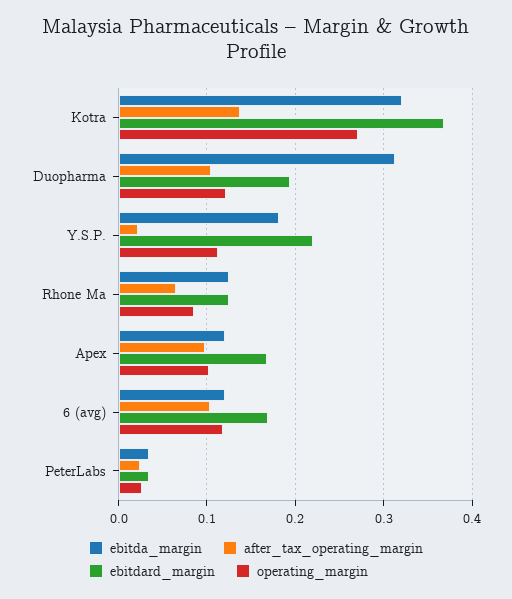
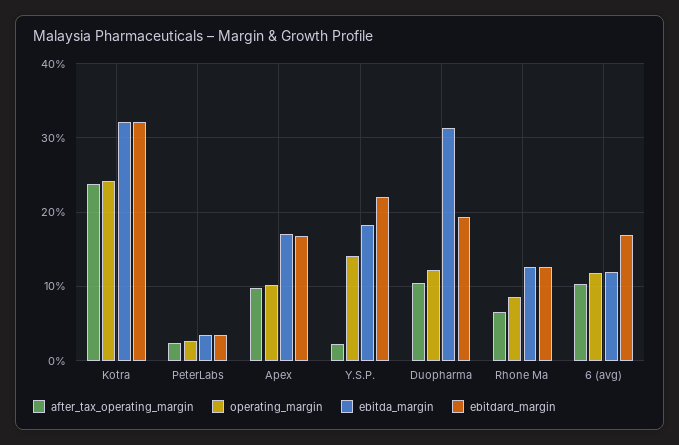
  {
    "ebitda_margin": {
      "Kotra": 0.32,
      "Duopharma": 0.31,
      "Y.S.P.": 0.18,
      "Rhone Ma": 0.13,
-     "Apex": 0.12,
+     "Apex": 0.17,
      "6 (avg)": 0.12,
      "PeterLabs": 0.03
    },
    "after_tax_operating_margin": {
-     "Kotra": 0.14,
+     "Kotra": 0.24,
      "Duopharma": 0.1,
      "Y.S.P.": 0.02,
      "Rhone Ma": 0.07,
      "Apex": 0.1,
      "6 (avg)": 0.1,
      "PeterLabs": 0.02
    },
    "ebitdard_margin": {
-     "Kotra": 0.37,
+     "Kotra": 0.32,
      "Duopharma": 0.19,
      "Y.S.P.": 0.22,
      "Rhone Ma": 0.13,
      "Apex": 0.17,
      "6 (avg)": 0.17,
      "PeterLabs": 0.03
    },
    "operating_margin": {
-     "Kotra": 0.27,
+     "Kotra": 0.24,
      "Duopharma": 0.12,
-     "Y.S.P.": 0.11,
+     "Y.S.P.": 0.14,
      "Rhone Ma": 0.09,
      "Apex": 0.1,
      "6 (avg)": 0.12,
      "PeterLabs": 0.03
    }
  }

